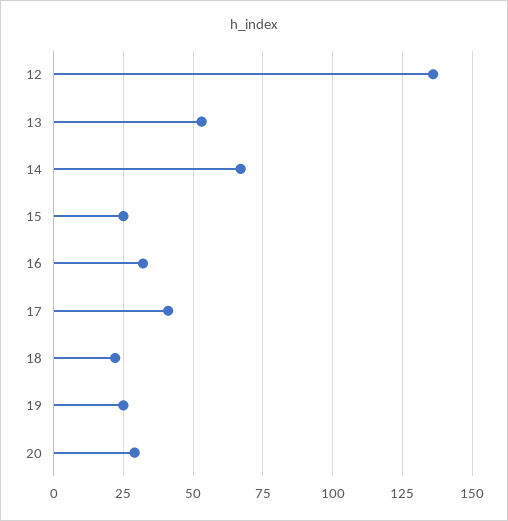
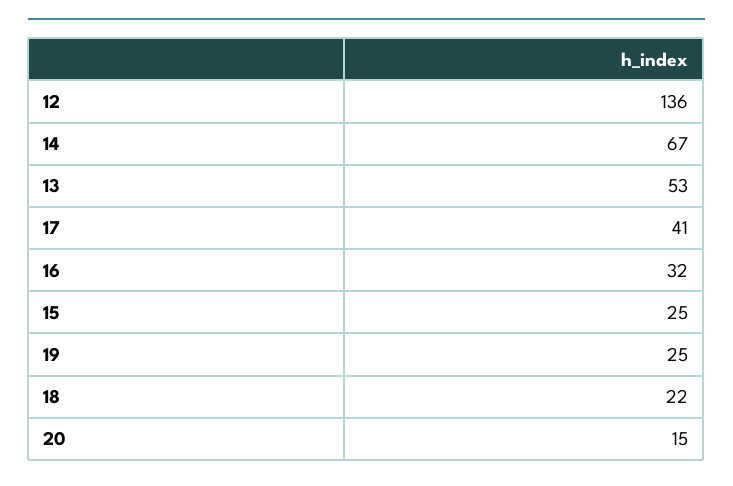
  {
    "12": 136,
    "13": 53,
    "14": 67,
    "15": 25,
    "16": 32,
    "17": 41,
    "18": 22,
    "19": 25,
-   "20": 30
+   "20": 15
  }

